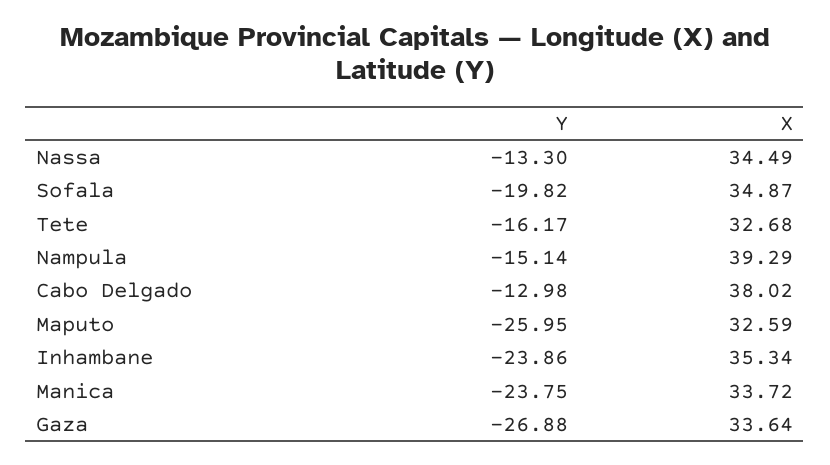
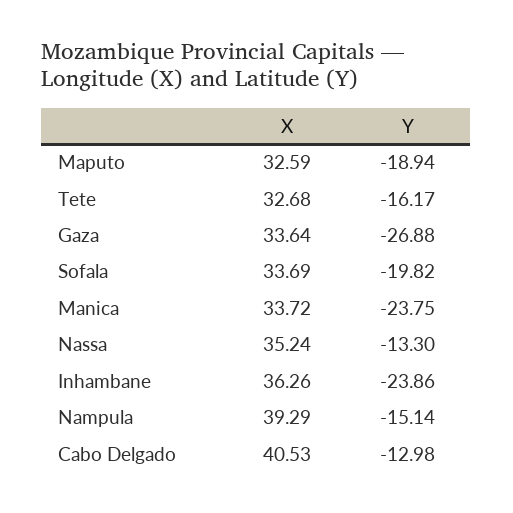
  {
    "Y": {
      "Nassa": -13.3,
      "Sofala": -19.82,
      "Tete": -16.17,
      "Nampula": -15.14,
      "Cabo Delgado": -12.98,
-     "Maputo": -25.95,
+     "Maputo": -18.94,
      "Inhambane": -23.86,
      "Manica": -23.75,
      "Gaza": -26.88
    },
    "X": {
-     "Nassa": 34.49,
+     "Nassa": 35.24,
-     "Sofala": 34.87,
+     "Sofala": 33.69,
      "Tete": 32.68,
      "Nampula": 39.29,
-     "Cabo Delgado": 38.02,
+     "Cabo Delgado": 40.53,
      "Maputo": 32.59,
-     "Inhambane": 35.34,
+     "Inhambane": 36.26,
      "Manica": 33.72,
      "Gaza": 33.64
    }
  }

